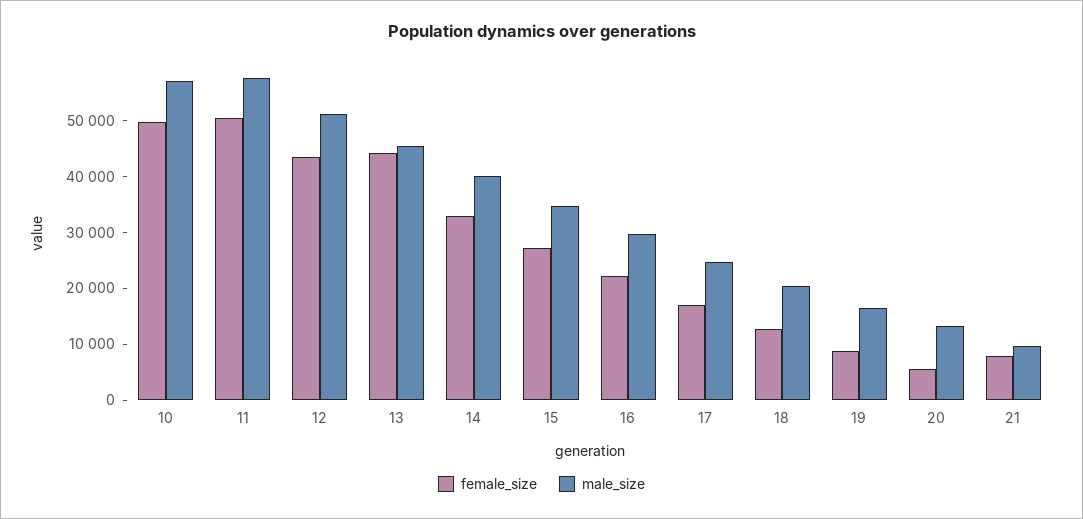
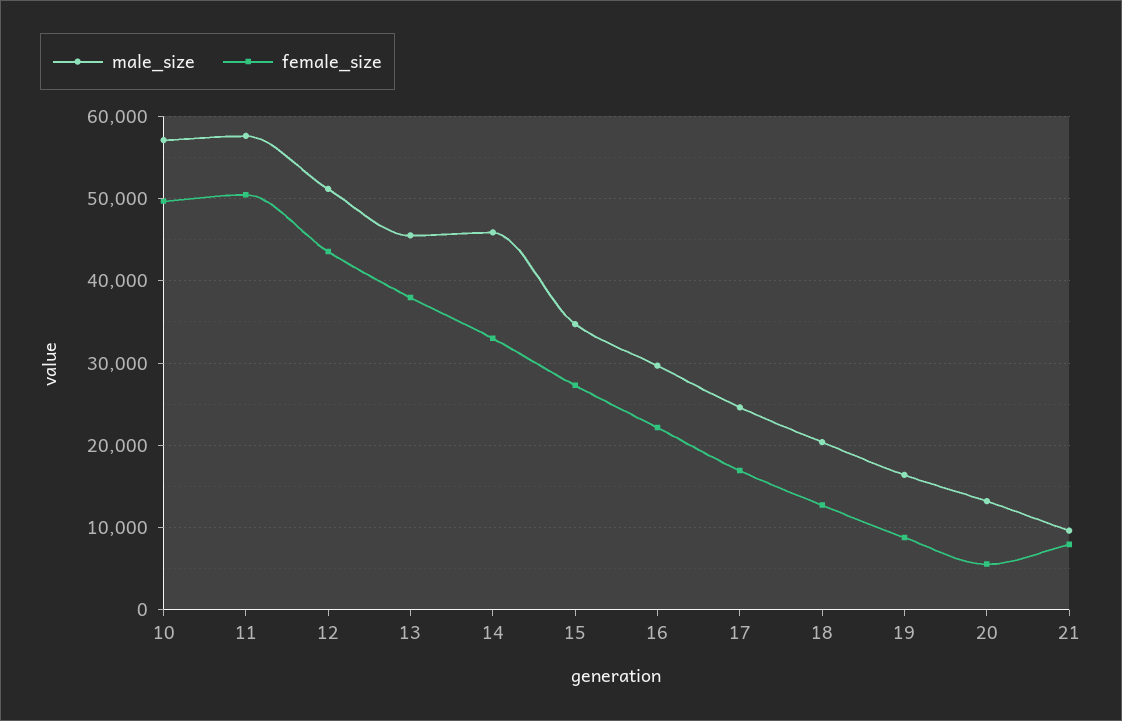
  {
    "female_size": {
      "10": 50000,
      "11": 50000,
      "12": 44000,
-     "13": 44000,
+     "13": 38000,
      "14": 33000,
      "15": 27000,
      "16": 22000,
      "17": 17000,
      "18": 13000,
      "19": 9000,
      "20": 6000,
      "21": 8000
    },
    "male_size": {
      "10": 57000,
      "11": 58000,
      "12": 51000,
      "13": 46000,
-     "14": 40000,
+     "14": 46000,
      "15": 35000,
      "16": 30000,
      "17": 25000,
      "18": 20000,
      "19": 16000,
      "20": 13000,
      "21": 10000
    }
  }

